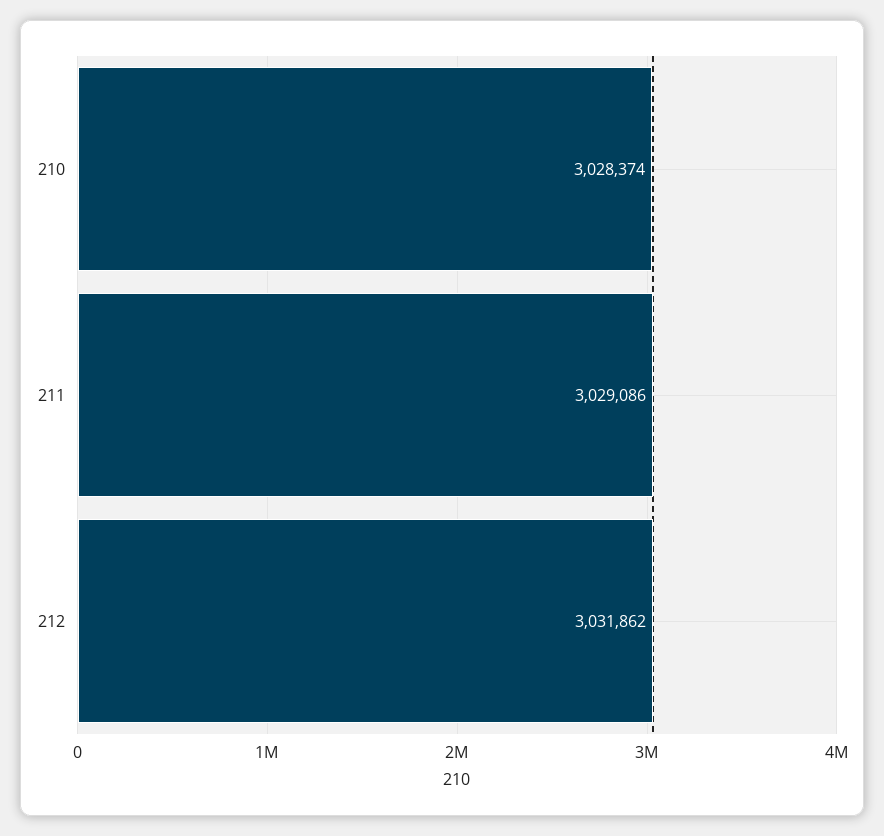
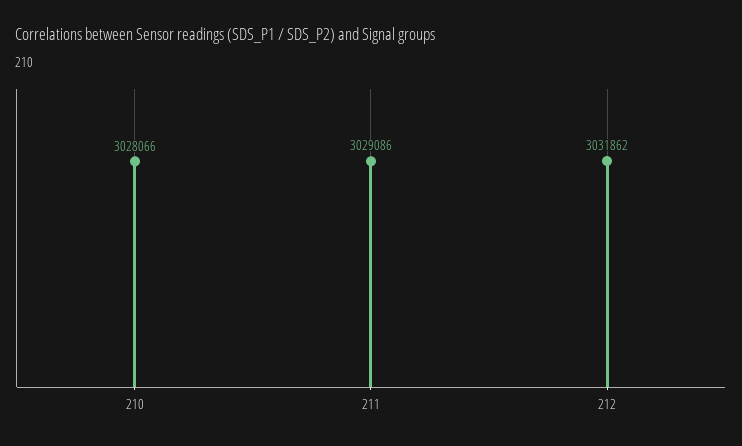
  {
-   "210": 3028374,
+   "210": 3028066,
    "211": 3029086,
    "212": 3031862
  }

